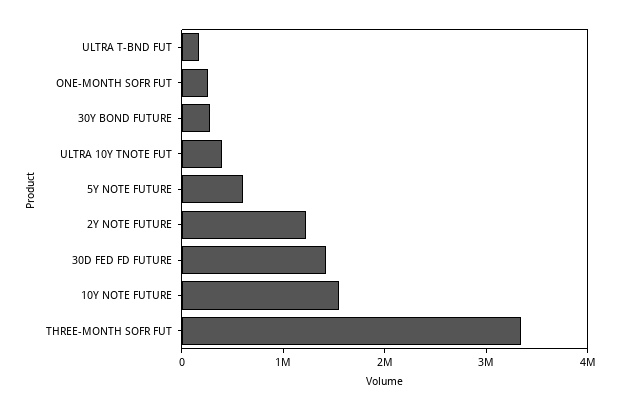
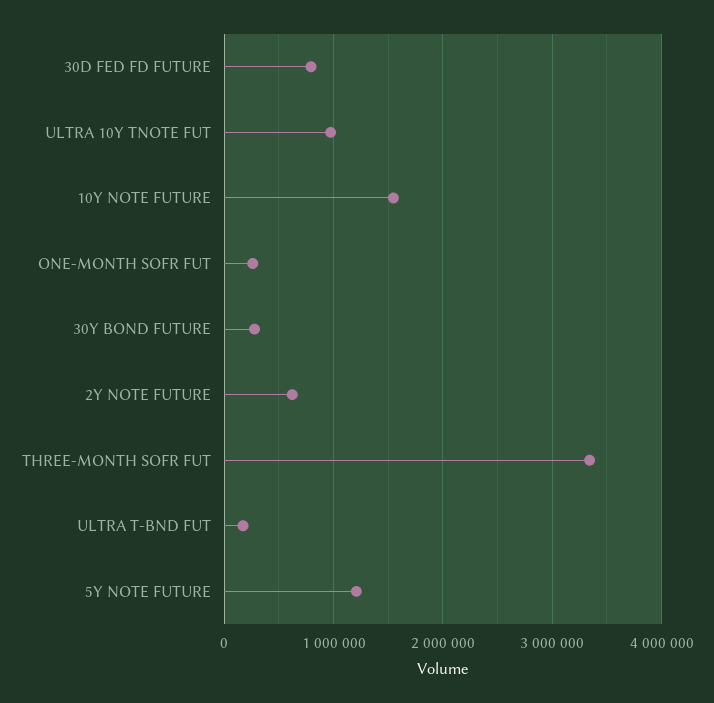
  {
    "ULTRA T-BND FUT": 200000,
    "ONE-MONTH SOFR FUT": 300000,
    "30Y BOND FUTURE": 300000,
-   "ULTRA 10Y TNOTE FUT": 400000,
+   "ULTRA 10Y TNOTE FUT": 1000000,
-   "5Y NOTE FUTURE": 600000,
+   "5Y NOTE FUTURE": 1200000,
-   "2Y NOTE FUTURE": 1200000,
+   "2Y NOTE FUTURE": 600000,
-   "30D FED FD FUTURE": 1400000,
+   "30D FED FD FUTURE": 800000,
    "10Y NOTE FUTURE": 1500000,
    "THREE-MONTH SOFR FUT": 3300000
  }

